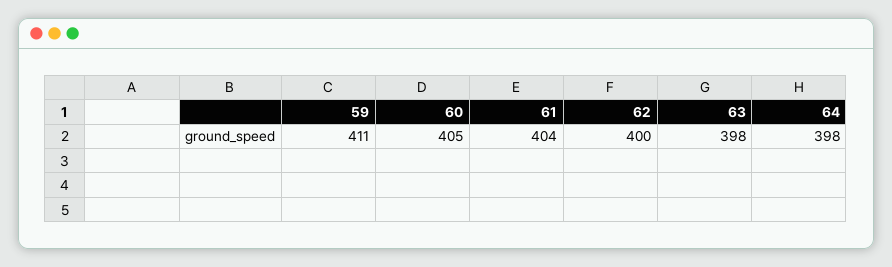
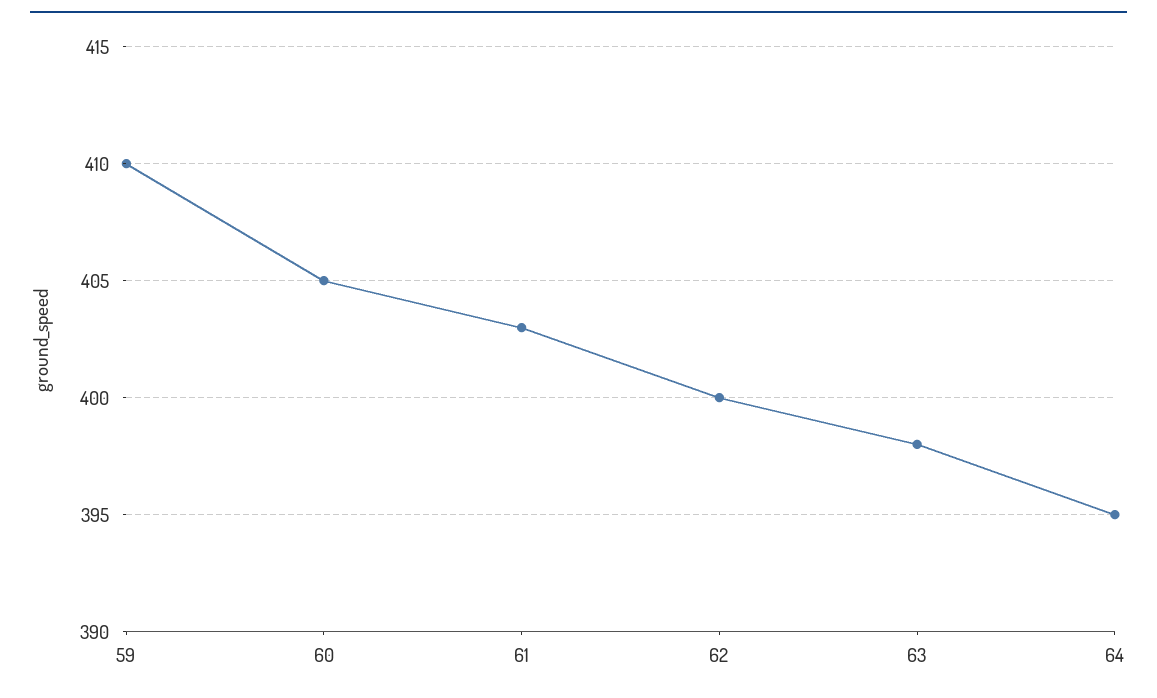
  {
-   "59": 411,
+   "59": 410,
    "60": 405,
-   "61": 404,
+   "61": 403,
    "62": 400,
    "63": 398,
-   "64": 398
+   "64": 395
  }

